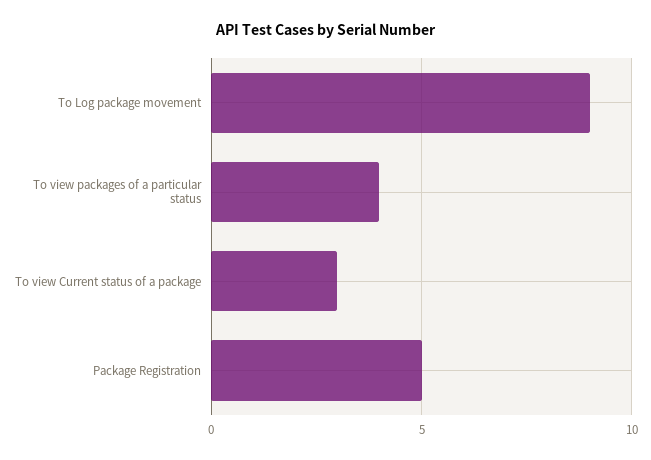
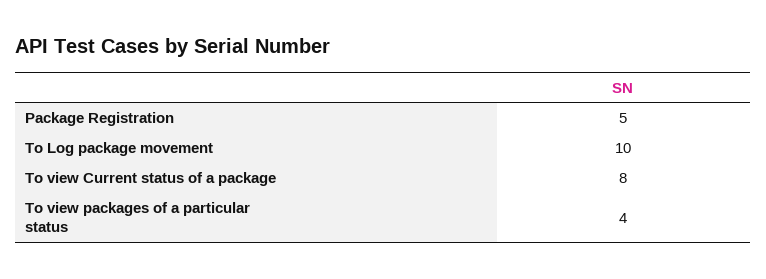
  {
-   "To Log package movement": 9,
+   "To Log package movement": 10,
    "To view packages of a particular status": 4,
-   "To view Current status of a package": 3,
+   "To view Current status of a package": 8,
    "Package Registration": 5
  }

